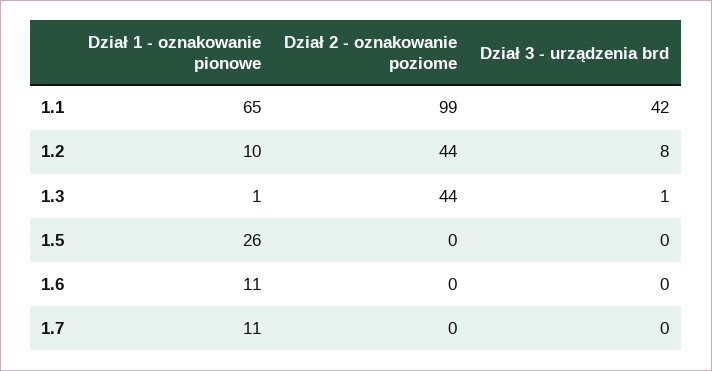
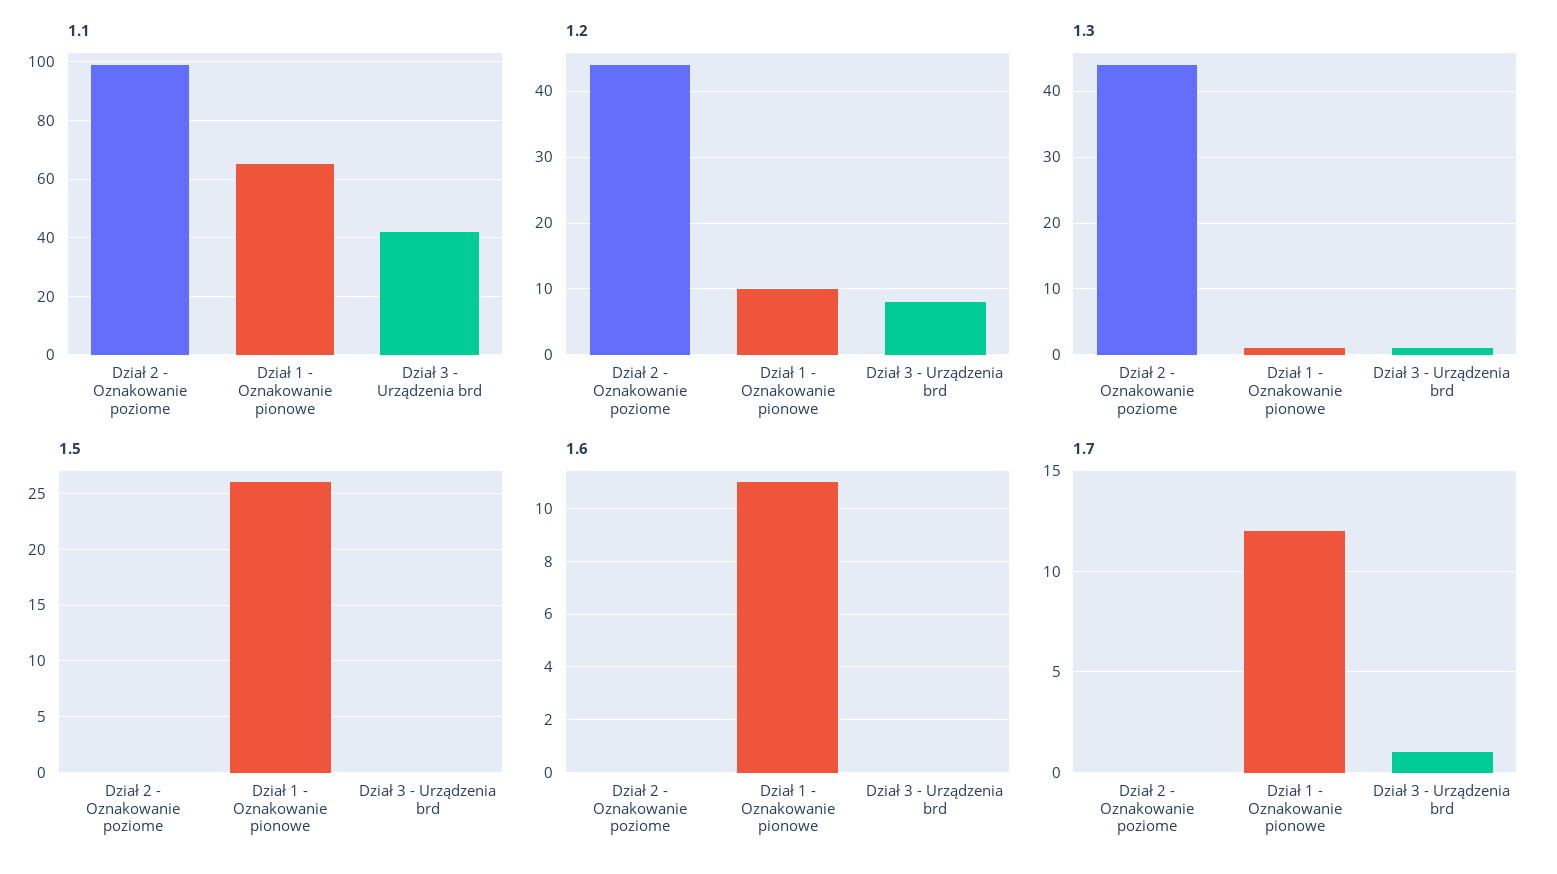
  {
    "1.1": {
      "Dział 1 - oznakowanie pionowe": 65,
      "Dział 2 - oznakowanie poziome": 99,
      "Dział 3 - urządzenia brd": 42
    },
    "1.2": {
      "Dział 1 - oznakowanie pionowe": 10,
      "Dział 2 - oznakowanie poziome": 44,
      "Dział 3 - urządzenia brd": 8
    },
    "1.3": {
      "Dział 1 - oznakowanie pionowe": 1,
      "Dział 2 - oznakowanie poziome": 44,
      "Dział 3 - urządzenia brd": 1
    },
    "1.5": {
      "Dział 1 - oznakowanie pionowe": 26,
      "Dział 2 - oznakowanie poziome": 0,
      "Dział 3 - urządzenia brd": 0
    },
    "1.6": {
      "Dział 1 - oznakowanie pionowe": 11,
      "Dział 2 - oznakowanie poziome": 0,
      "Dział 3 - urządzenia brd": 0
    },
    "1.7": {
-     "Dział 1 - oznakowanie pionowe": 11,
+     "Dział 1 - oznakowanie pionowe": 12,
      "Dział 2 - oznakowanie poziome": 0,
-     "Dział 3 - urządzenia brd": 0
+     "Dział 3 - urządzenia brd": 1
    }
  }

